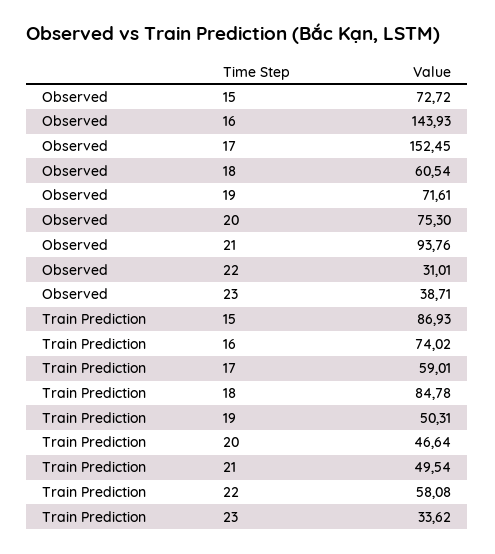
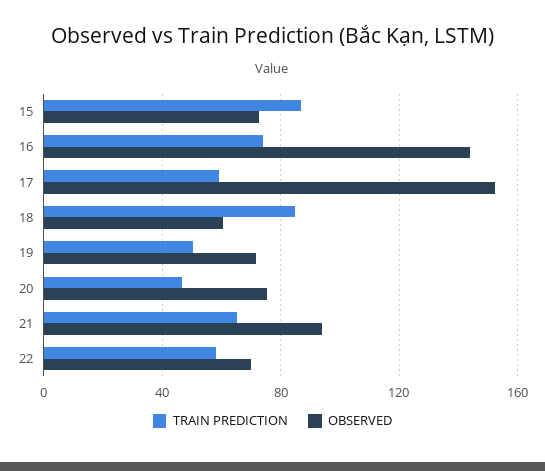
  {
    "Observed": {
      "15": 72.72,
      "16": 143.93,
      "17": 152.45,
      "18": 60.54,
      "19": 71.61,
      "20": 75.3,
      "21": 93.76,
-     "22": 31.01,
+     "22": 70
-     "23": 38.71
    },
    "Train Prediction": {
      "15": 86.93,
      "16": 74.02,
      "17": 59.01,
      "18": 84.78,
      "19": 50.31,
      "20": 46.64,
-     "21": 49.54,
+     "21": 65,
-     "22": 58.08,
+     "22": 58.08
-     "23": 33.62
    }
  }

